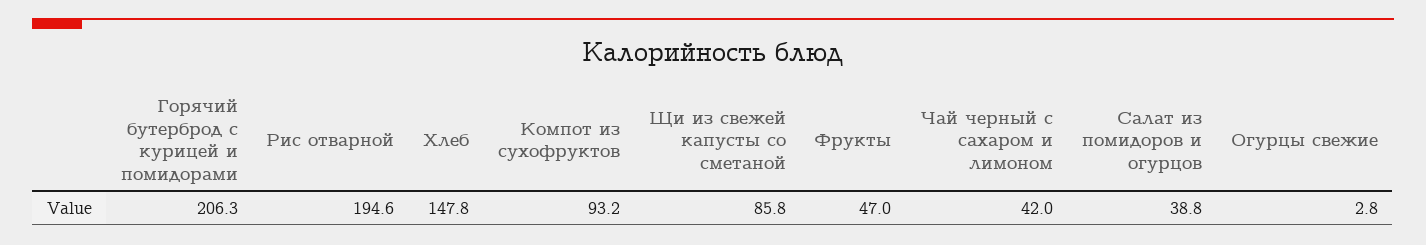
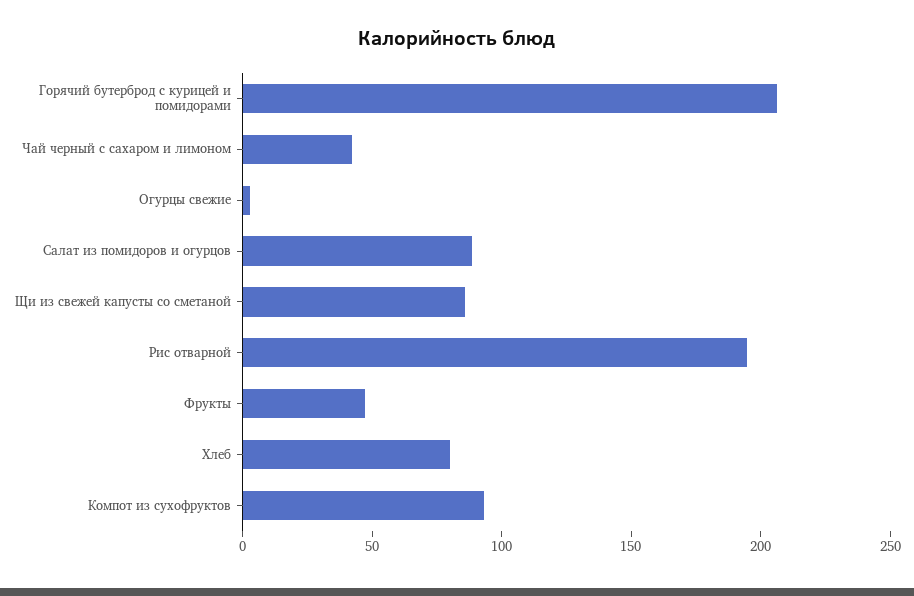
  {
    "Горячий бутерброд с курицей и помидорами": 206.3,
    "Рис отварной": 194.6,
-   "Хлеб": 147.8,
+   "Хлеб": 80,
    "Компот из сухофруктов": 93.2,
    "Щи из свежей капусты со сметаной": 85.8,
    "Фрукты": 47,
    "Чай черный с сахаром и лимоном": 42,
-   "Салат из помидоров и огурцов": 38.8,
+   "Салат из помидоров и огурцов": 90,
    "Огурцы свежие": 2.8
  }

